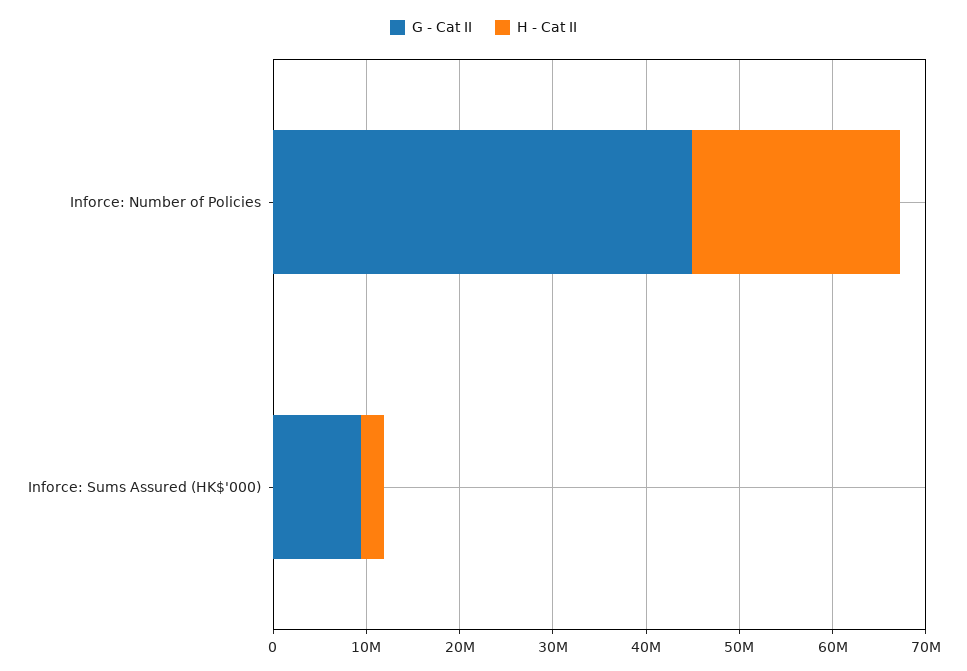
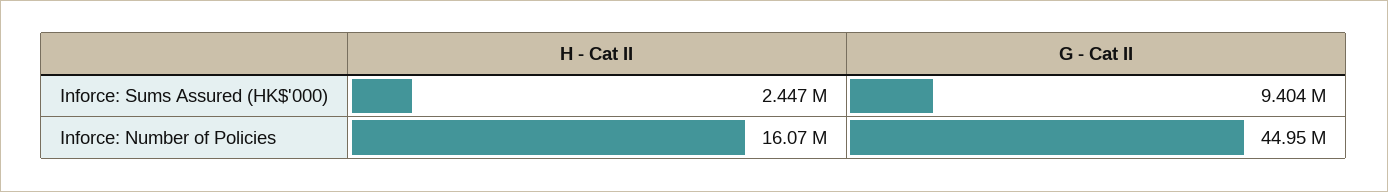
  {
    "G - Cat II": {
      "Inforce: Number of Policies": 44950000,
      "Inforce: Sums Assured (HK$'000)": 9404000
    },
    "H - Cat II": {
-     "Inforce: Number of Policies": 22000000,
+     "Inforce: Number of Policies": 16070000,
      "Inforce: Sums Assured (HK$'000)": 2447000
    }
  }

